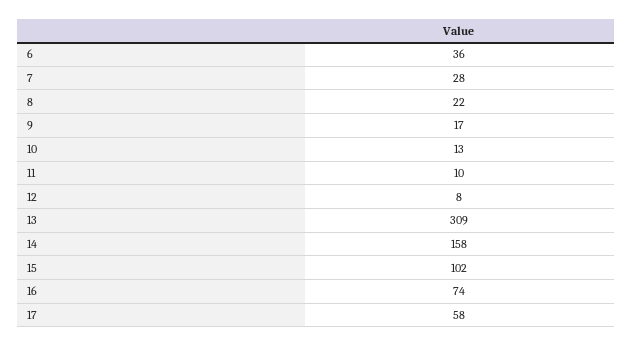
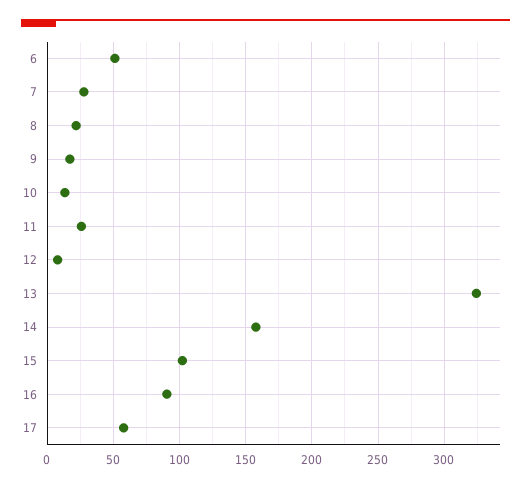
  {
-   "6": 36,
+   "6": 50,
    "7": 28,
    "8": 22,
    "9": 17,
    "10": 13,
-   "11": 10,
+   "11": 25,
    "12": 8,
-   "13": 309,
+   "13": 325,
    "14": 158,
    "15": 102,
-   "16": 74,
+   "16": 90,
    "17": 58
  }

